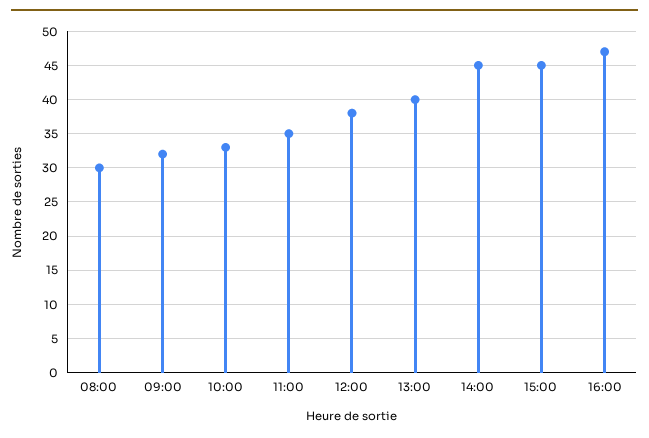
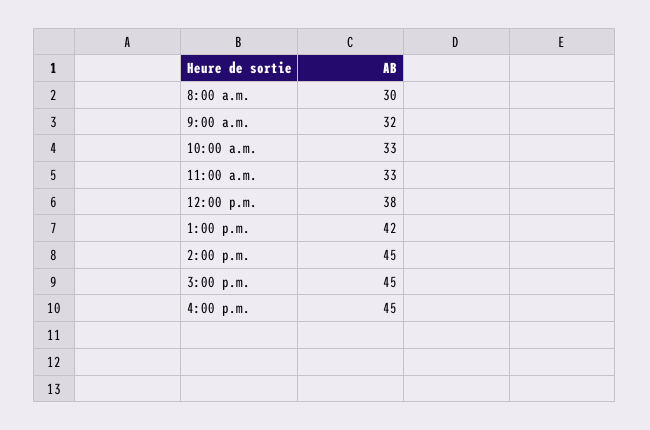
  {
    "08:00": 30,
    "09:00": 32,
    "10:00": 33,
-   "11:00": 35,
+   "11:00": 33,
    "12:00": 38,
-   "13:00": 40,
+   "13:00": 42,
    "14:00": 45,
    "15:00": 45,
-   "16:00": 47
+   "16:00": 45
  }

